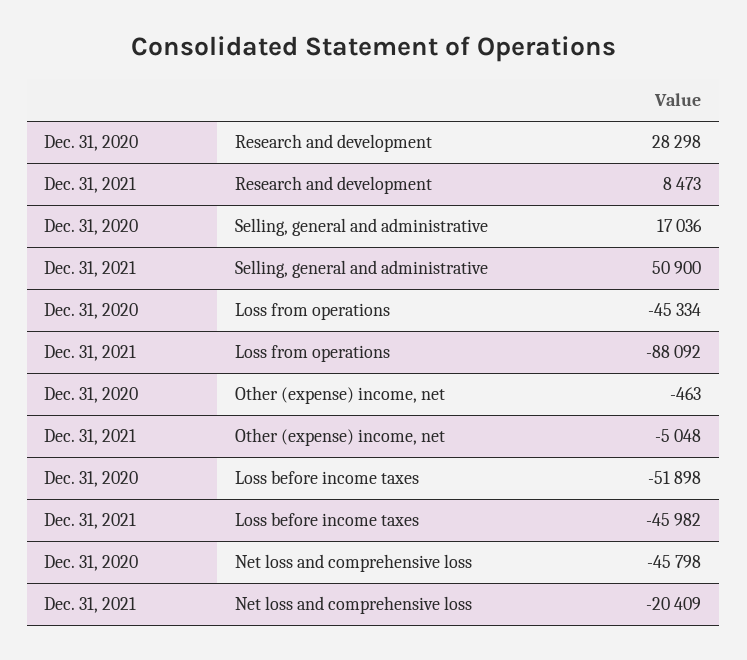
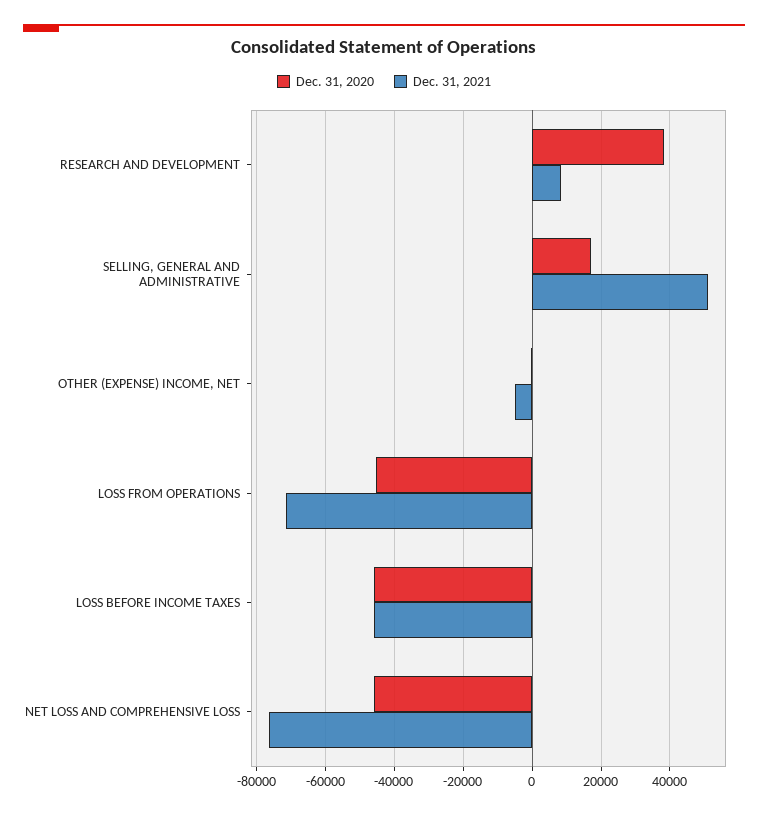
  {
    "Dec. 31, 2020": {
-     "Research and development": 28298,
+     "Research and development": 38000,
      "Selling, general and administrative": 17036,
      "Loss from operations": -45334,
      "Other (expense) income, net": -463,
-     "Loss before income taxes": -51898,
+     "Loss before income taxes": -46000,
      "Net loss and comprehensive loss": -45798
    },
    "Dec. 31, 2021": {
      "Research and development": 8473,
      "Selling, general and administrative": 50900,
-     "Loss from operations": -88092,
+     "Loss from operations": -72000,
      "Other (expense) income, net": -5048,
      "Loss before income taxes": -45982,
-     "Net loss and comprehensive loss": -20409
+     "Net loss and comprehensive loss": -76000
    }
  }

